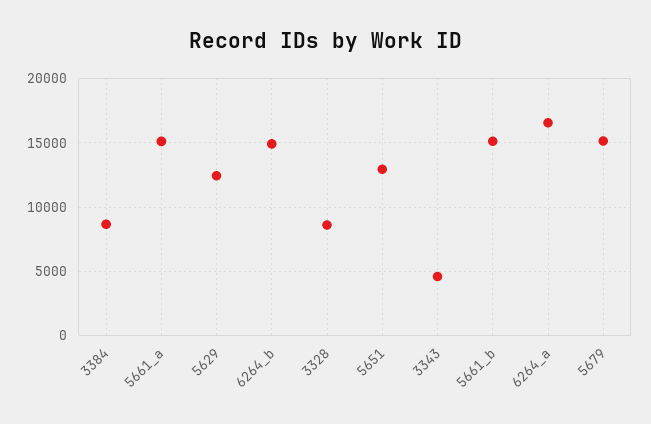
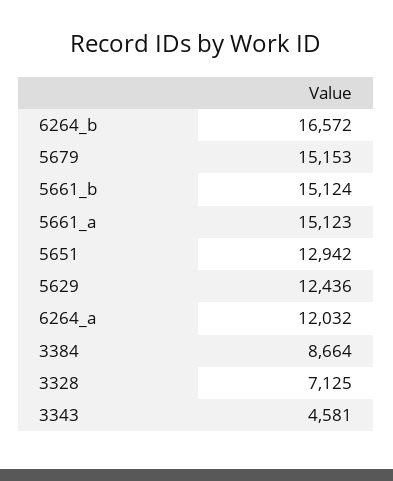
  {
    "3384": 8664,
    "5661_a": 15123,
    "5629": 12436,
-   "6264_b": 15000,
+   "6264_b": 16572,
-   "3328": 8500,
+   "3328": 7125,
    "5651": 12942,
    "3343": 4581,
    "5661_b": 15124,
-   "6264_a": 16500,
+   "6264_a": 12032,
    "5679": 15153
  }

